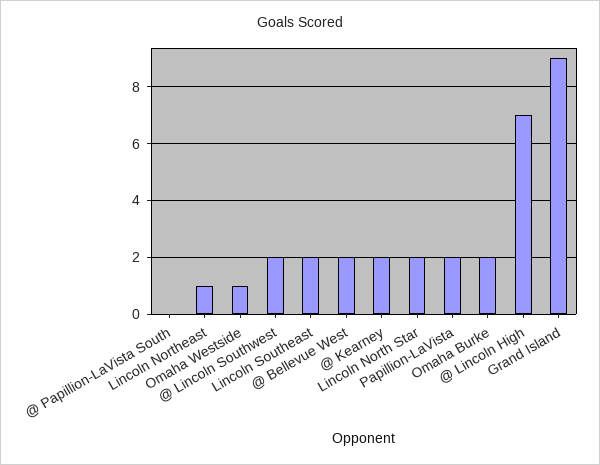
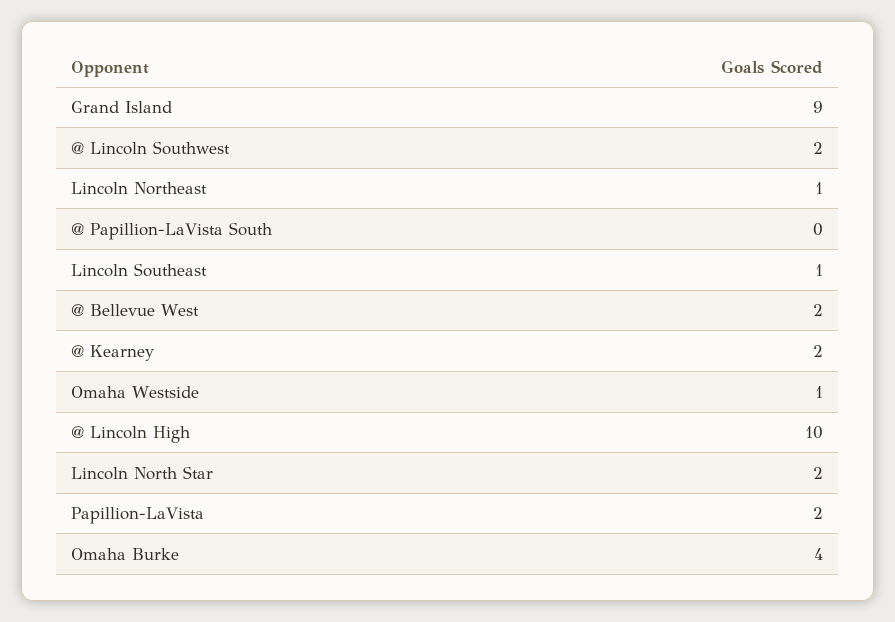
  {
    "@ Papillion-LaVista South": 0,
    "Lincoln Northeast": 1,
    "Omaha Westside": 1,
    "@ Lincoln Southwest": 2,
-   "Lincoln Southeast": 2,
+   "Lincoln Southeast": 1,
    "@ Bellevue West": 2,
    "@ Kearney": 2,
    "Lincoln North Star": 2,
    "Papillion-LaVista": 2,
-   "Omaha Burke": 2,
+   "Omaha Burke": 4,
-   "@ Lincoln High": 7,
+   "@ Lincoln High": 10,
    "Grand Island": 9
  }

